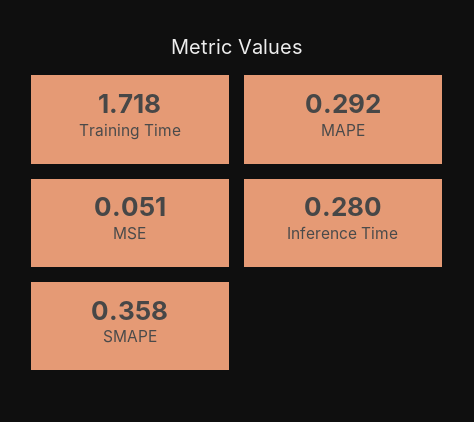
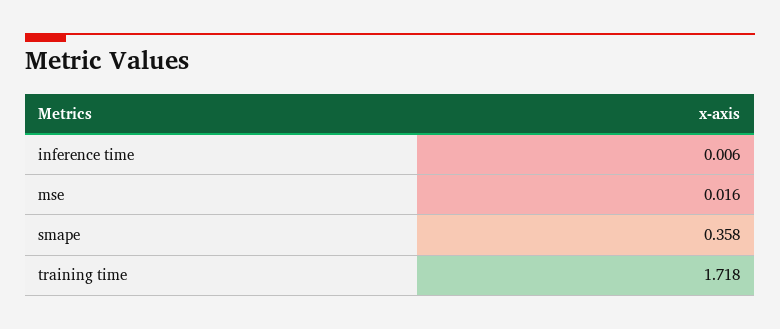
  {
    "Training Time": 1.718,
-   "MAPE": 0.292,
-   "MSE": 0.051,
+   "MSE": 0.016,
-   "Inference Time": 0.28,
+   "Inference Time": 0.006,
    "SMAPE": 0.358
  }

